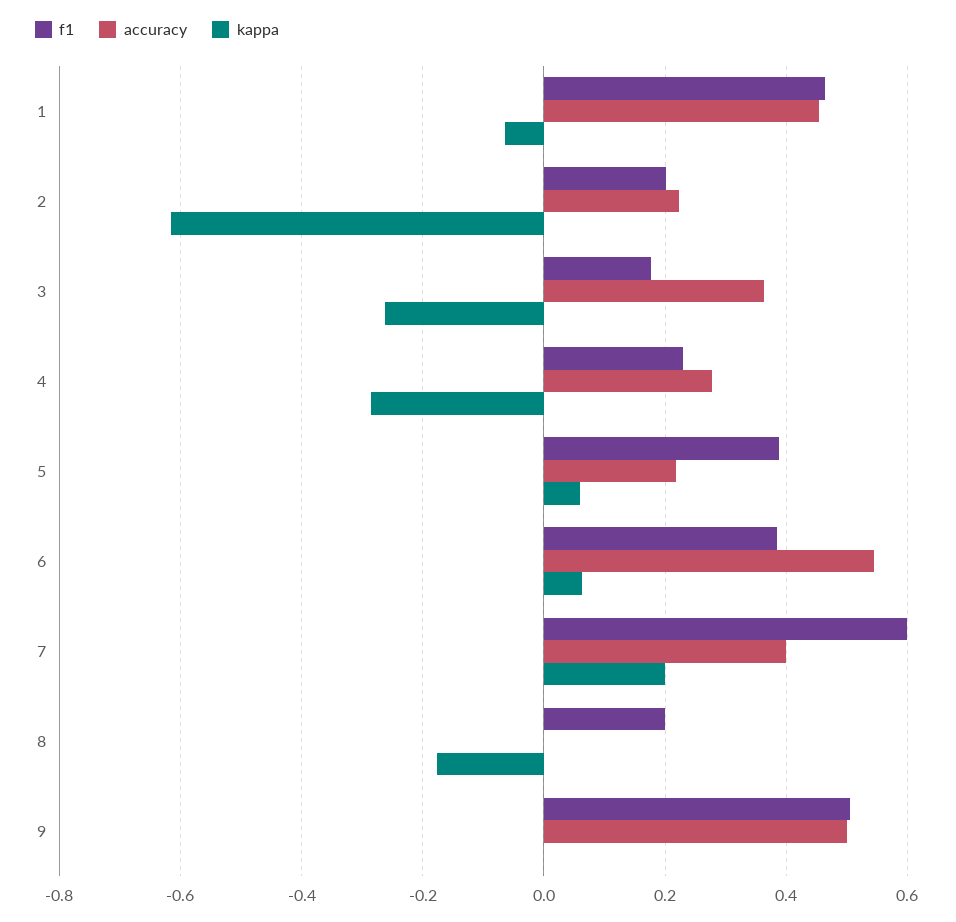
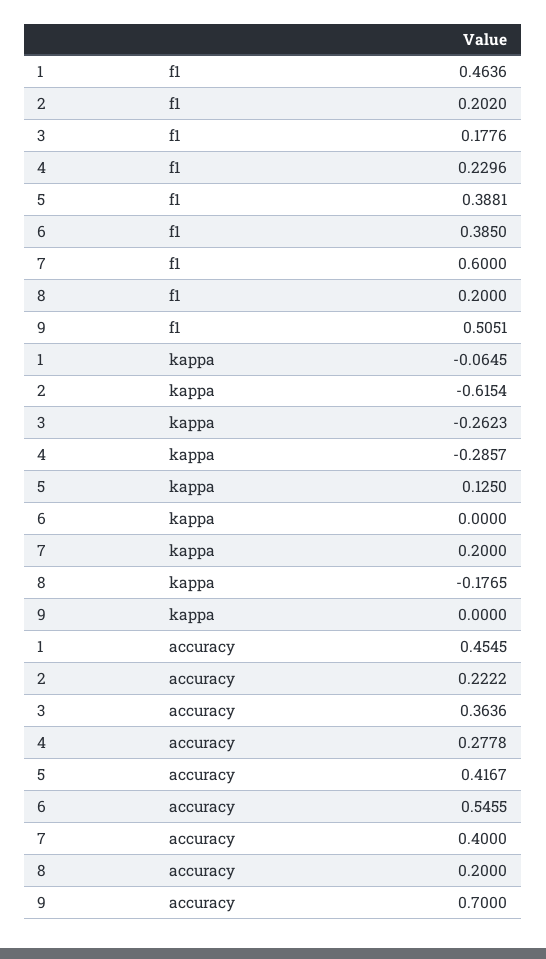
  {
    "f1": {
      "1": 0.4636,
      "2": 0.202,
      "3": 0.1776,
      "4": 0.2296,
      "5": 0.3881,
      "6": 0.385,
      "7": 0.6,
      "8": 0.2,
      "9": 0.5051
    },
    "accuracy": {
      "1": 0.4545,
      "2": 0.2222,
      "3": 0.3636,
      "4": 0.2778,
-     "5": 0.22,
+     "5": 0.4167,
      "6": 0.5455,
      "7": 0.4,
-     "8": 0,
+     "8": 0.2,
-     "9": 0.5
+     "9": 0.7
    },
    "kappa": {
      "1": -0.0645,
      "2": -0.6154,
      "3": -0.2623,
      "4": -0.2857,
-     "5": 0.06,
+     "5": 0.125,
-     "6": 0.06,
+     "6": 0,
      "7": 0.2,
      "8": -0.1765,
      "9": 0
    }
  }

